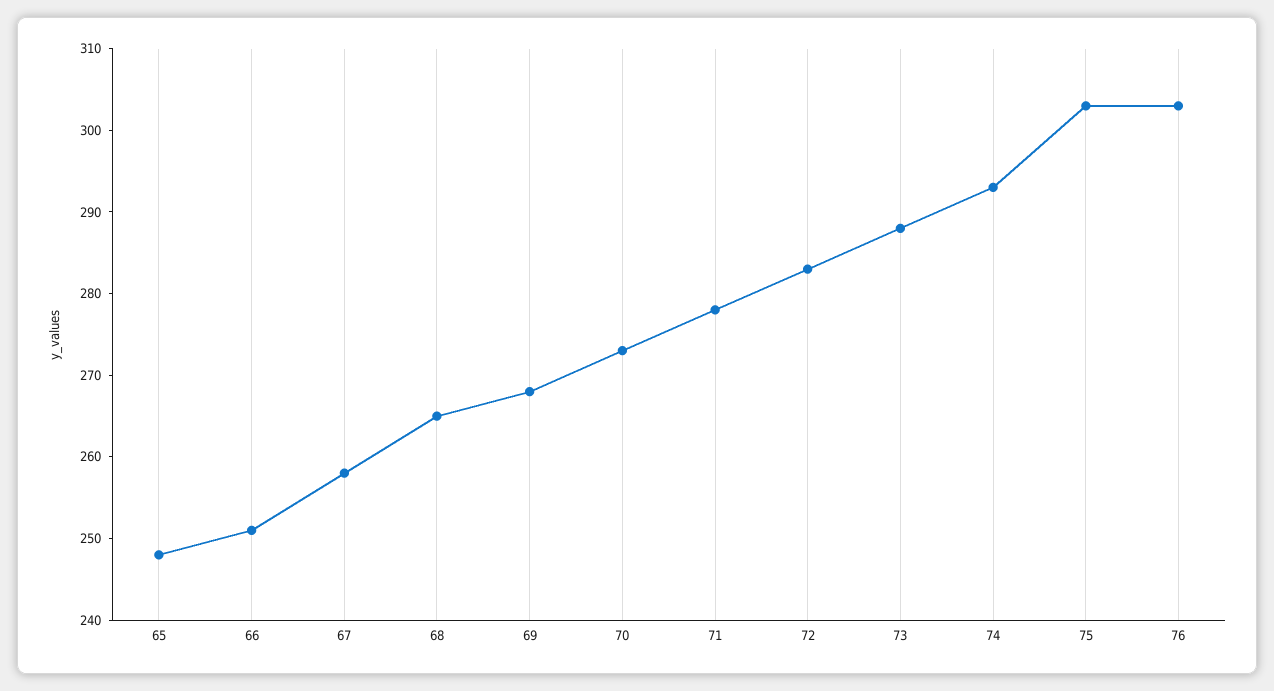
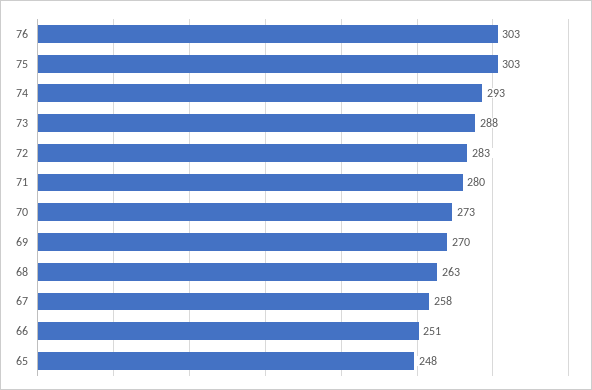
  {
    "65": 248,
    "66": 251,
    "67": 258,
-   "68": 265,
+   "68": 263,
-   "69": 268,
+   "69": 270,
    "70": 273,
-   "71": 278,
+   "71": 280,
    "72": 283,
    "73": 288,
    "74": 293,
    "75": 303,
    "76": 303
  }

